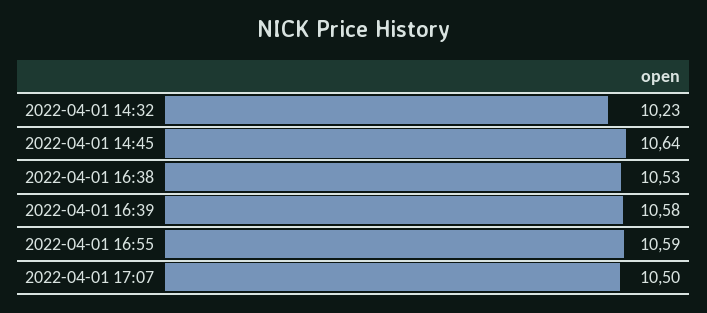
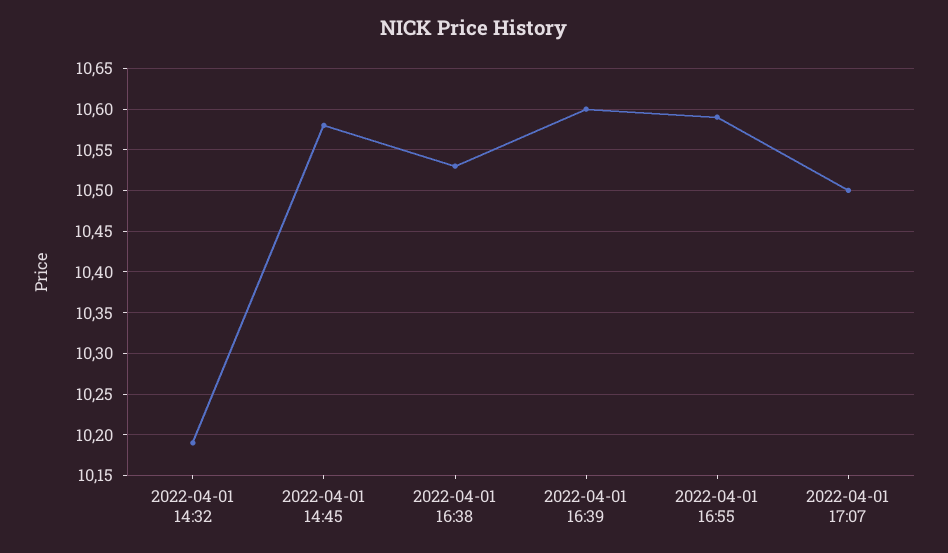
  {
-   "2022-04-01 14:32": 10.23,
+   "2022-04-01 14:32": 10.19,
-   "2022-04-01 14:45": 10.64,
+   "2022-04-01 14:45": 10.58,
    "2022-04-01 16:38": 10.53,
-   "2022-04-01 16:39": 10.58,
+   "2022-04-01 16:39": 10.6,
    "2022-04-01 16:55": 10.59,
    "2022-04-01 17:07": 10.5
  }

